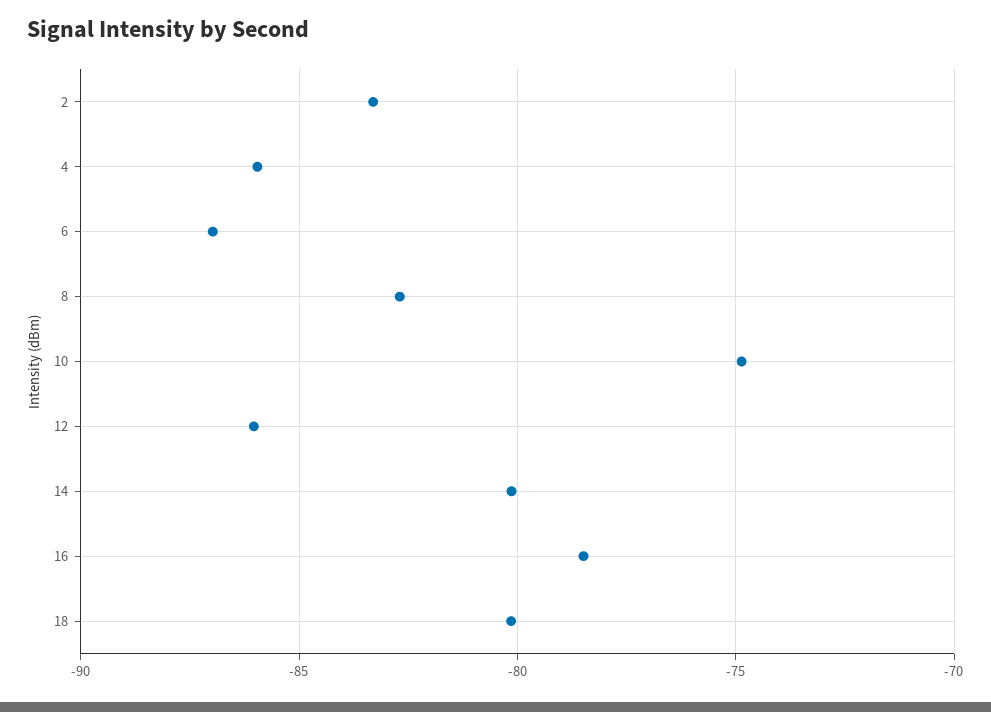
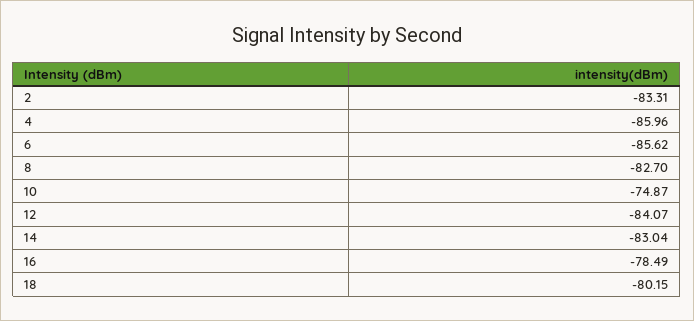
  {
    "2": -83.31,
    "4": -85.96,
-   "6": -87,
+   "6": -85.62,
    "8": -82.7,
    "10": -74.87,
-   "12": -86,
+   "12": -84.07,
-   "14": -80,
+   "14": -83.04,
    "16": -78.49,
    "18": -80.15
  }

